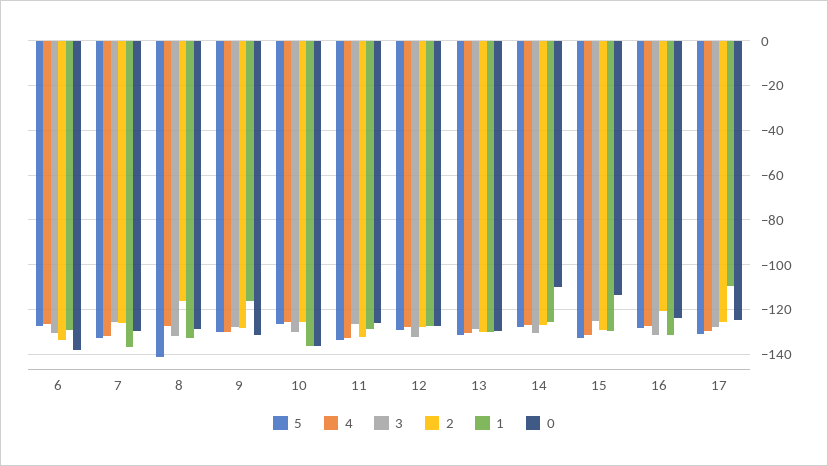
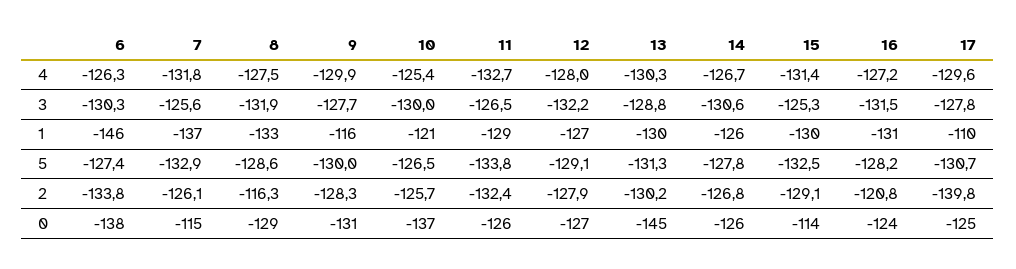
  {
    "5": {
      "6": -127.4,
      "7": -132.9,
-     "8": -140,
+     "8": -128.6,
      "9": -130,
      "10": -126.5,
      "11": -133.8,
      "12": -129.1,
      "13": -131.3,
      "14": -127.8,
      "15": -132.5,
      "16": -128.2,
      "17": -130.7
    },
    "4": {
      "6": -126.3,
      "7": -131.8,
      "8": -127.5,
      "9": -129.9,
      "10": -125.4,
      "11": -132.7,
      "12": -128,
      "13": -130.3,
      "14": -126.7,
      "15": -131.4,
      "16": -127.2,
      "17": -129.6
    },
    "3": {
      "6": -130.3,
      "7": -125.6,
      "8": -131.9,
      "9": -127.7,
      "10": -130,
      "11": -126.5,
      "12": -132.2,
      "13": -128.8,
      "14": -130.6,
      "15": -125.3,
      "16": -131.5,
      "17": -127.8
    },
    "2": {
      "6": -133.8,
      "7": -126.1,
      "8": -116.3,
      "9": -128.3,
      "10": -125.7,
      "11": -132.4,
      "12": -127.9,
      "13": -130.2,
      "14": -126.8,
      "15": -129.1,
      "16": -120.8,
-     "17": -125
+     "17": -139.8
    },
    "1": {
-     "6": -130,
+     "6": -146,
      "7": -137,
      "8": -133,
      "9": -116,
-     "10": -135,
+     "10": -121,
      "11": -129,
      "12": -127,
      "13": -130,
      "14": -126,
      "15": -130,
      "16": -131,
      "17": -110
    },
    "0": {
      "6": -138,
-     "7": -130,
+     "7": -115,
      "8": -129,
      "9": -131,
      "10": -137,
      "11": -126,
      "12": -127,
-     "13": -130,
+     "13": -145,
-     "14": -110,
+     "14": -126,
      "15": -114,
      "16": -124,
      "17": -125
    }
  }

